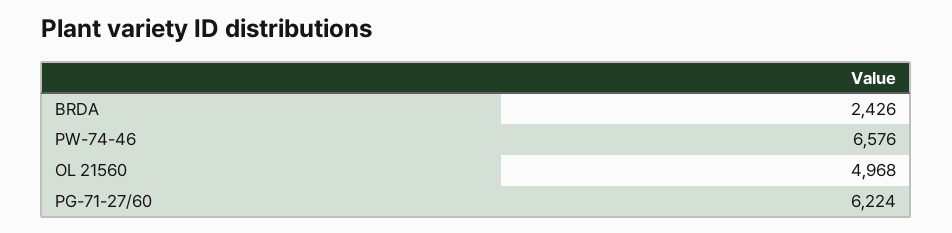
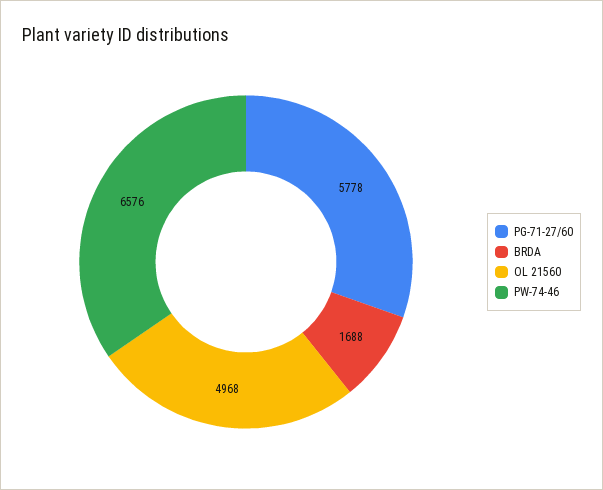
  {
-   "BRDA": 2426,
+   "BRDA": 1688,
    "PW-74-46": 6576,
    "OL 21560": 4968,
-   "PG-71-27/60": 6224
+   "PG-71-27/60": 5778
  }

